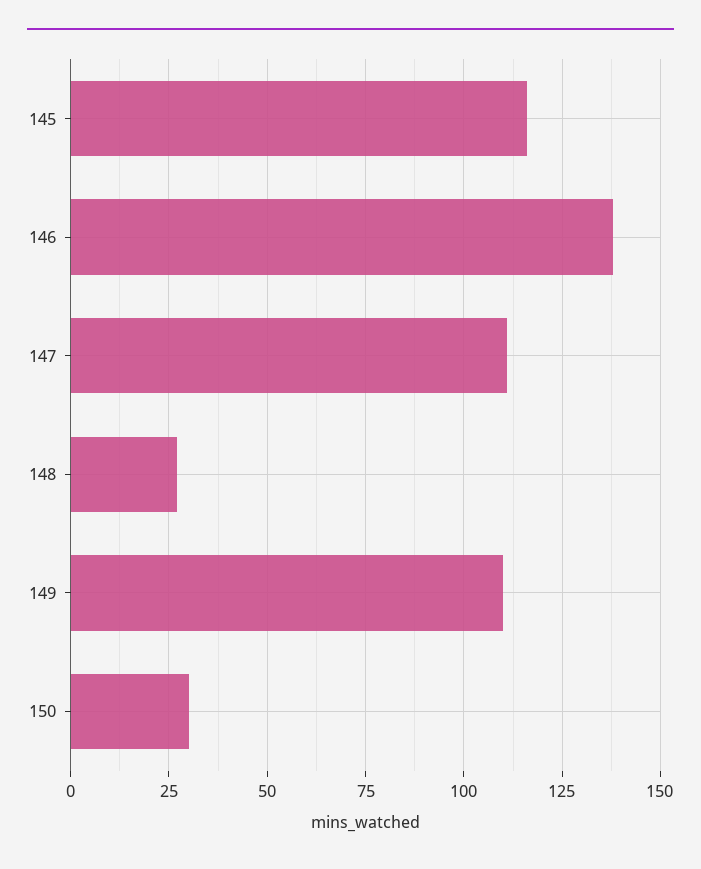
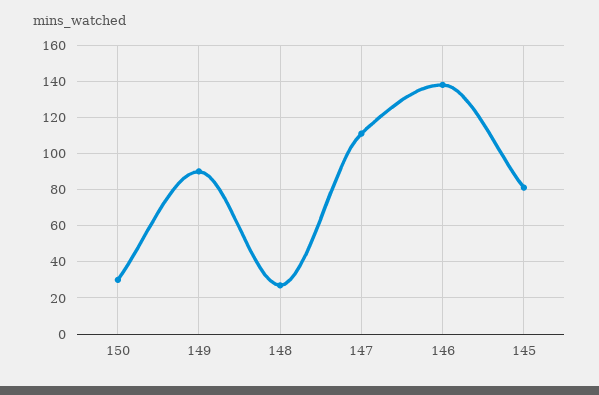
  {
-   "145": 115,
+   "145": 80,
    "146": 140,
    "147": 110,
    "148": 25,
-   "149": 110,
+   "149": 90,
    "150": 30
  }

